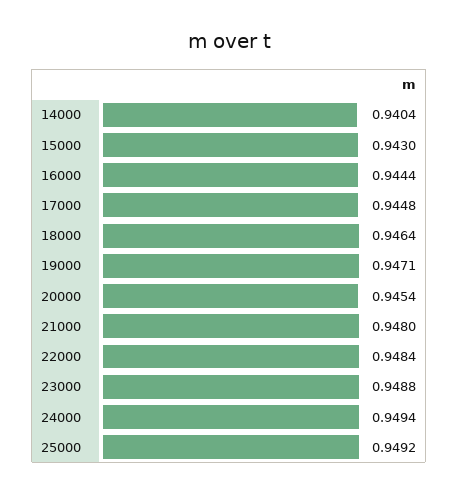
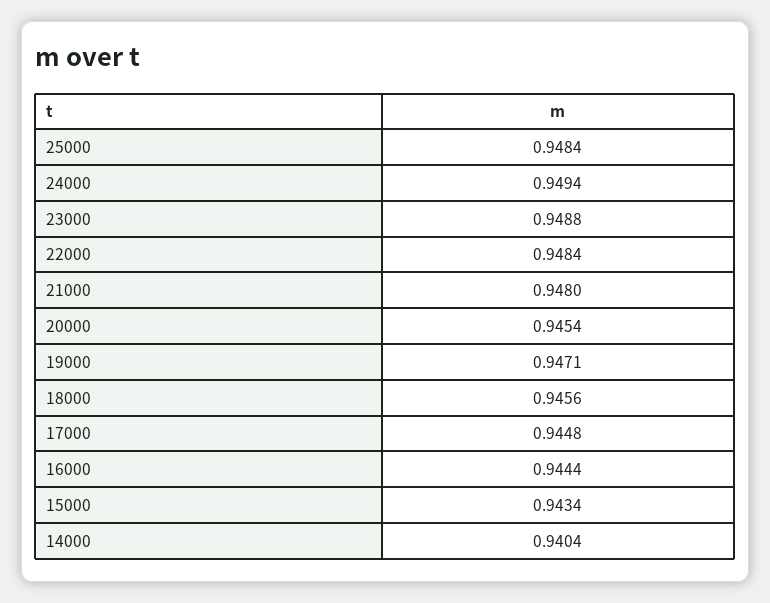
  {
    "14000": 0.9404,
-   "15000": 0.943,
+   "15000": 0.9434,
    "16000": 0.9444,
    "17000": 0.9448,
-   "18000": 0.9464,
+   "18000": 0.9456,
    "19000": 0.9471,
    "20000": 0.9454,
    "21000": 0.948,
    "22000": 0.9484,
    "23000": 0.9488,
    "24000": 0.9494,
-   "25000": 0.9492
+   "25000": 0.9484
  }

